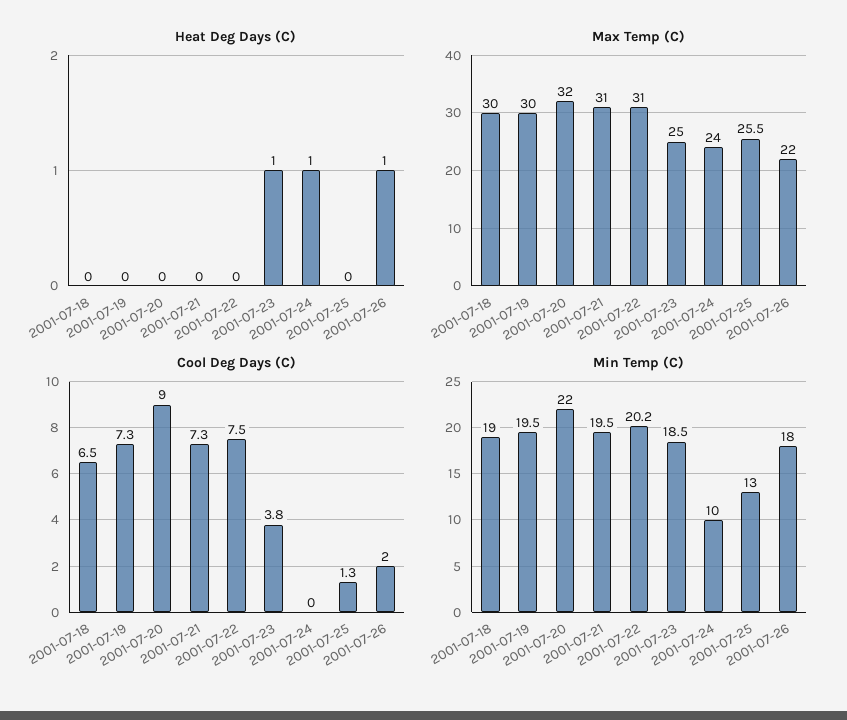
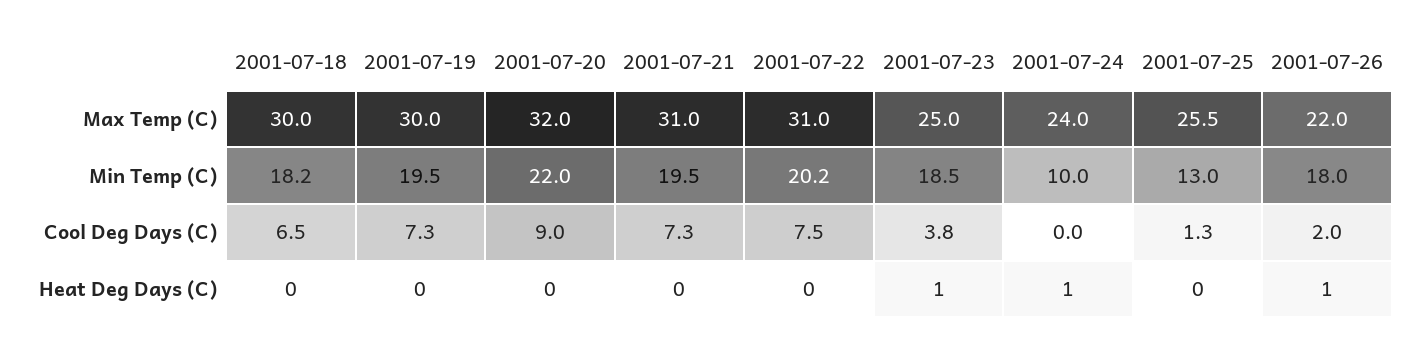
  {
    "Heat Deg Days (C)": {
      "2001-07-18": 0,
      "2001-07-19": 0,
      "2001-07-20": 0,
      "2001-07-21": 0,
      "2001-07-22": 0,
      "2001-07-23": 1,
      "2001-07-24": 1,
      "2001-07-25": 0,
      "2001-07-26": 1
    },
    "Max Temp (C)": {
      "2001-07-18": 30,
      "2001-07-19": 30,
      "2001-07-20": 32,
      "2001-07-21": 31,
      "2001-07-22": 31,
      "2001-07-23": 25,
      "2001-07-24": 24,
      "2001-07-25": 25.5,
      "2001-07-26": 22
    },
    "Cool Deg Days (C)": {
      "2001-07-18": 6.5,
      "2001-07-19": 7.3,
      "2001-07-20": 9,
      "2001-07-21": 7.3,
      "2001-07-22": 7.5,
      "2001-07-23": 3.8,
      "2001-07-24": 0,
      "2001-07-25": 1.3,
      "2001-07-26": 2
    },
    "Min Temp (C)": {
-     "2001-07-18": 19,
+     "2001-07-18": 18.2,
      "2001-07-19": 19.5,
      "2001-07-20": 22,
      "2001-07-21": 19.5,
      "2001-07-22": 20.2,
      "2001-07-23": 18.5,
      "2001-07-24": 10,
      "2001-07-25": 13,
      "2001-07-26": 18
    }
  }

